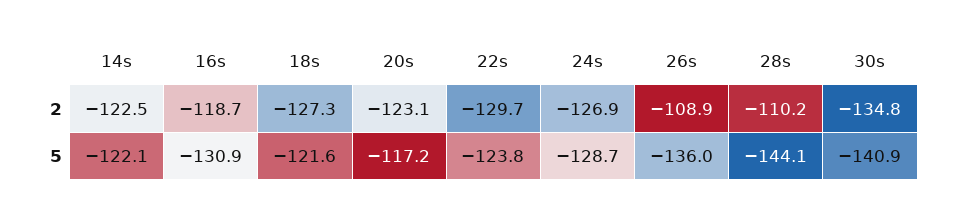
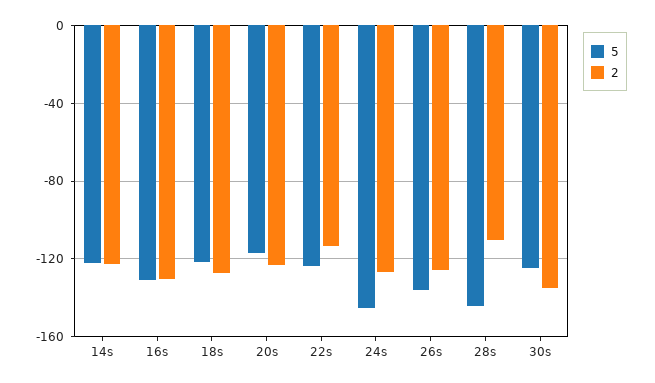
  {
    "2": {
      "14s": -122.5,
-     "16s": -118.7,
+     "16s": -130,
      "18s": -127.3,
      "20s": -123.1,
-     "22s": -129.7,
+     "22s": -115,
      "24s": -126.9,
-     "26s": -108.9,
+     "26s": -125,
      "28s": -110.2,
      "30s": -134.8
    },
    "5": {
      "14s": -122.1,
      "16s": -130.9,
      "18s": -121.6,
      "20s": -117.2,
      "22s": -123.8,
-     "24s": -128.7,
+     "24s": -145,
      "26s": -136,
      "28s": -144.1,
-     "30s": -140.9
+     "30s": -125
    }
  }

